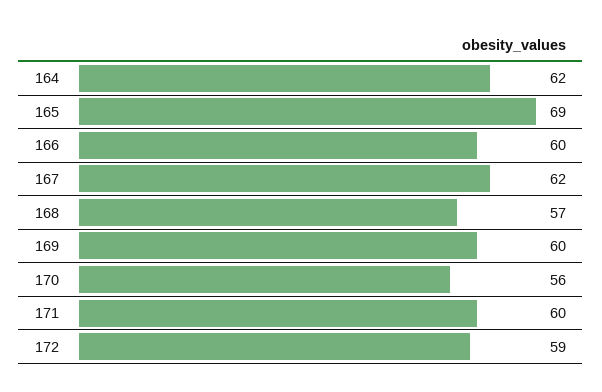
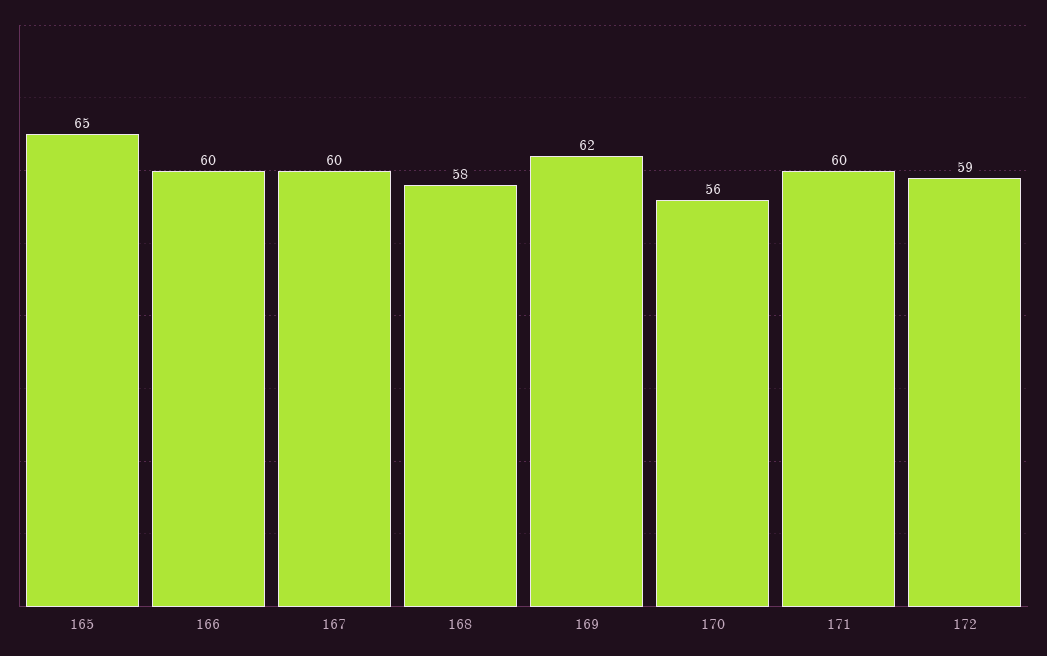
  {
-   "164": 62,
-   "165": 69,
+   "165": 65,
    "166": 60,
-   "167": 62,
+   "167": 60,
-   "168": 57,
+   "168": 58,
-   "169": 60,
+   "169": 62,
    "170": 56,
    "171": 60,
    "172": 59
  }

